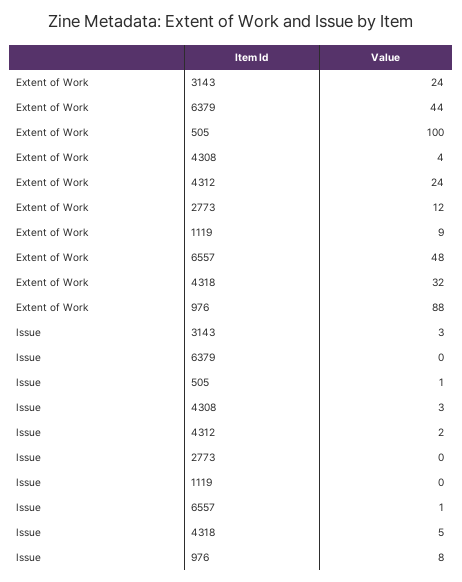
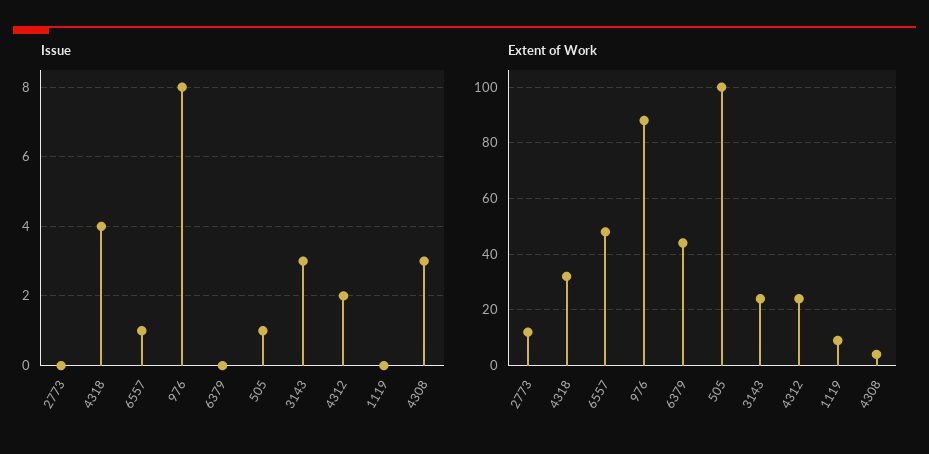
  {
    "Extent of Work": {
      "3143": 24,
      "6379": 44,
      "505": 100,
      "4308": 4,
      "4312": 24,
      "2773": 12,
      "1119": 9,
      "6557": 48,
      "4318": 32,
      "976": 88
    },
    "Issue": {
      "3143": 3,
      "6379": 0,
      "505": 1,
      "4308": 3,
      "4312": 2,
      "2773": 0,
      "1119": 0,
      "6557": 1,
-     "4318": 5,
+     "4318": 4,
      "976": 8
    }
  }

